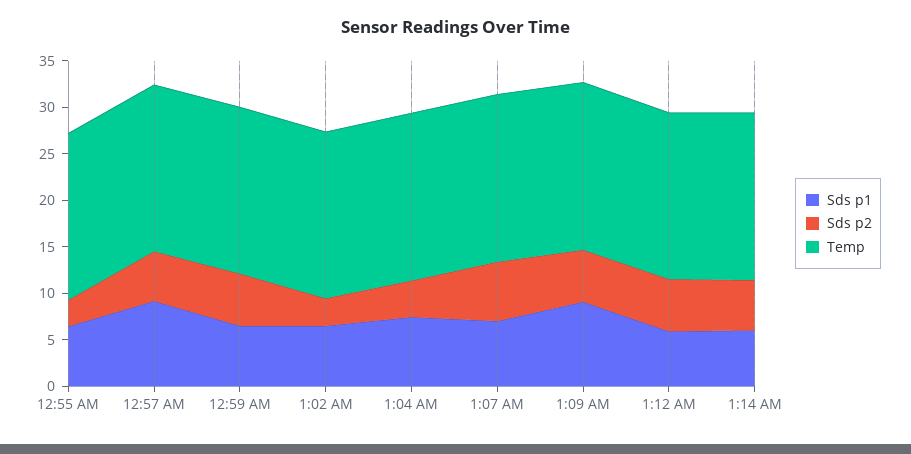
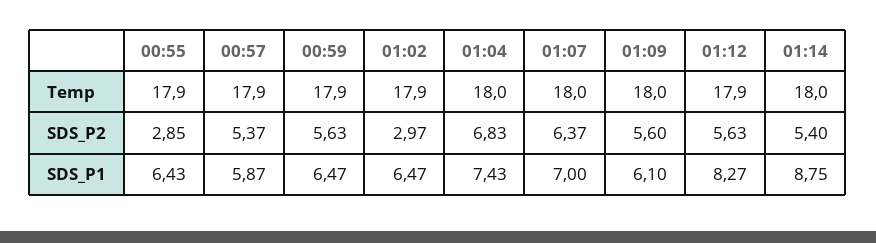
  {
    "Sds p1": {
      "12:55 AM": 6.43,
-     "12:57 AM": 9,
+     "12:57 AM": 5.87,
      "12:59 AM": 6.47,
      "1:02 AM": 6.47,
      "1:04 AM": 7.43,
      "1:07 AM": 7,
-     "1:09 AM": 9,
+     "1:09 AM": 6.1,
-     "1:12 AM": 6,
+     "1:12 AM": 8.27,
-     "1:14 AM": 6
+     "1:14 AM": 8.75
    },
    "Sds p2": {
      "12:55 AM": 2.85,
      "12:57 AM": 5.37,
      "12:59 AM": 5.63,
      "1:02 AM": 2.97,
-     "1:04 AM": 4,
+     "1:04 AM": 6.83,
      "1:07 AM": 6.37,
      "1:09 AM": 5.6,
      "1:12 AM": 5.63,
      "1:14 AM": 5.4
    },
    "Temp": {
      "12:55 AM": 17.9,
      "12:57 AM": 17.9,
      "12:59 AM": 17.9,
      "1:02 AM": 17.9,
      "1:04 AM": 18,
      "1:07 AM": 18,
      "1:09 AM": 18,
      "1:12 AM": 17.9,
      "1:14 AM": 18
    }
  }

